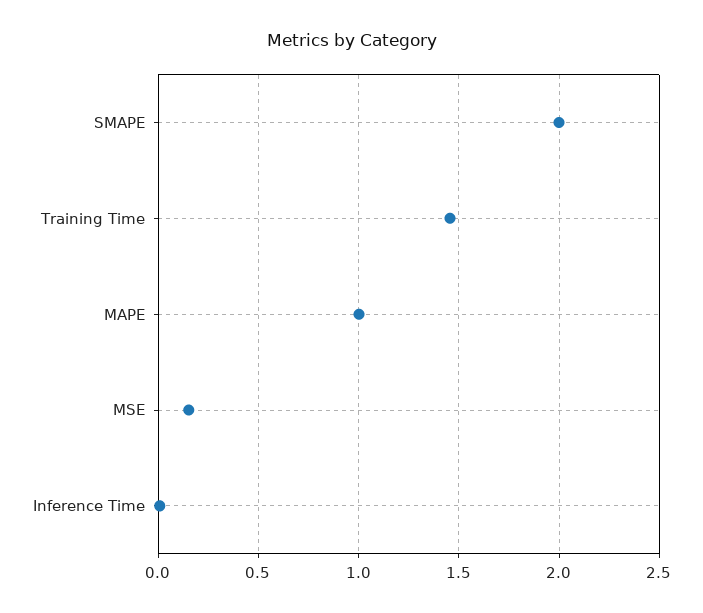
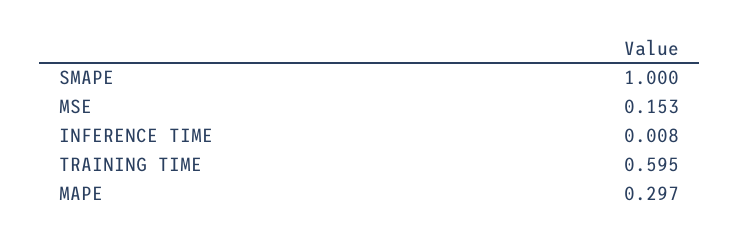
  {
-   "SMAPE": 2,
+   "SMAPE": 1,
-   "Training Time": 1.45,
+   "Training Time": 0.595,
-   "MAPE": 1,
+   "MAPE": 0.297,
    "MSE": 0.153,
    "Inference Time": 0.008
  }

